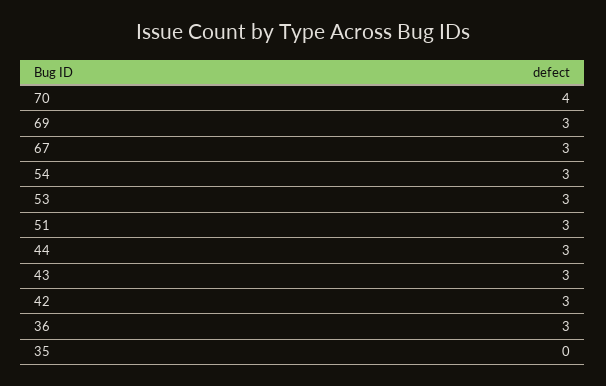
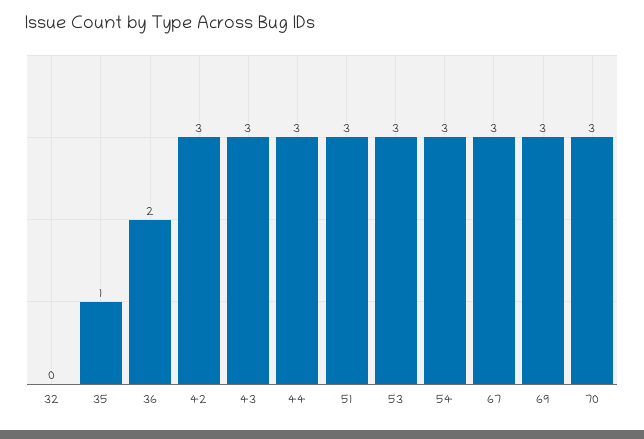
  {
-   "70": 4,
+   "70": 3,
    "69": 3,
    "67": 3,
    "54": 3,
    "53": 3,
    "51": 3,
    "44": 3,
    "43": 3,
    "42": 3,
-   "36": 3,
+   "36": 2,
-   "35": 0
+   "35": 1,
+   "32": 0
  }

